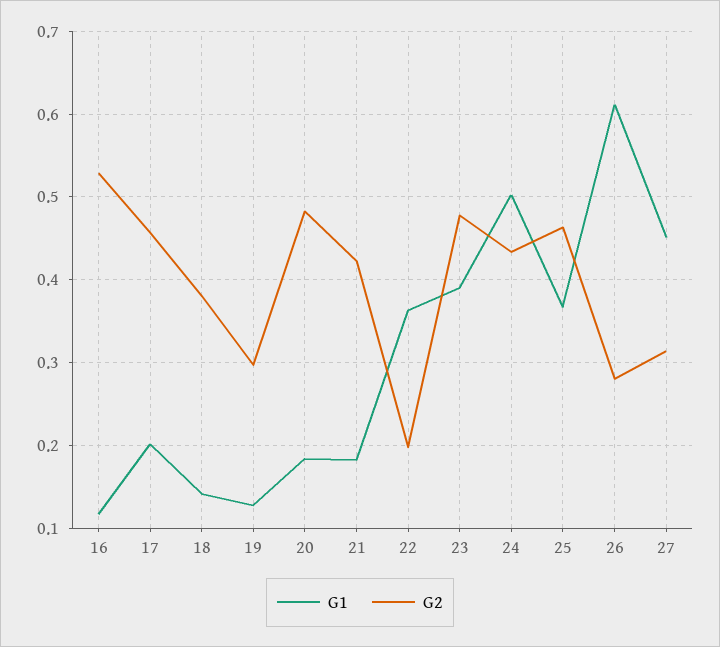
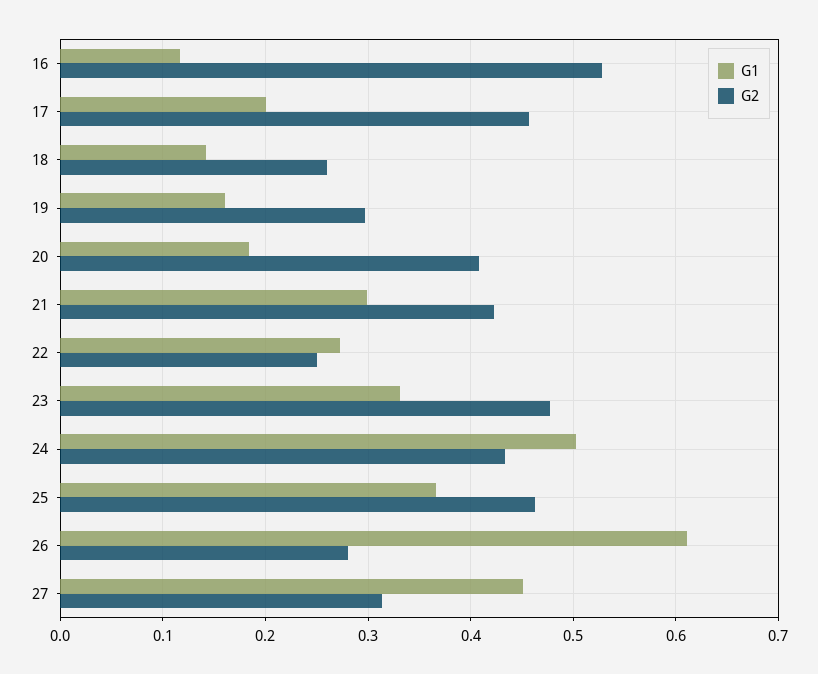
  {
    "G1": {
      "16": 0.12,
      "17": 0.2,
      "18": 0.14,
-     "19": 0.13,
+     "19": 0.16,
      "20": 0.18,
-     "21": 0.18,
+     "21": 0.3,
-     "22": 0.36,
+     "22": 0.27,
-     "23": 0.39,
+     "23": 0.33,
      "24": 0.5,
      "25": 0.37,
      "26": 0.61,
      "27": 0.45
    },
    "G2": {
      "16": 0.53,
      "17": 0.46,
-     "18": 0.38,
+     "18": 0.26,
      "19": 0.3,
-     "20": 0.48,
+     "20": 0.41,
      "21": 0.42,
-     "22": 0.2,
+     "22": 0.25,
      "23": 0.48,
      "24": 0.43,
      "25": 0.46,
      "26": 0.28,
      "27": 0.31
    }
  }

